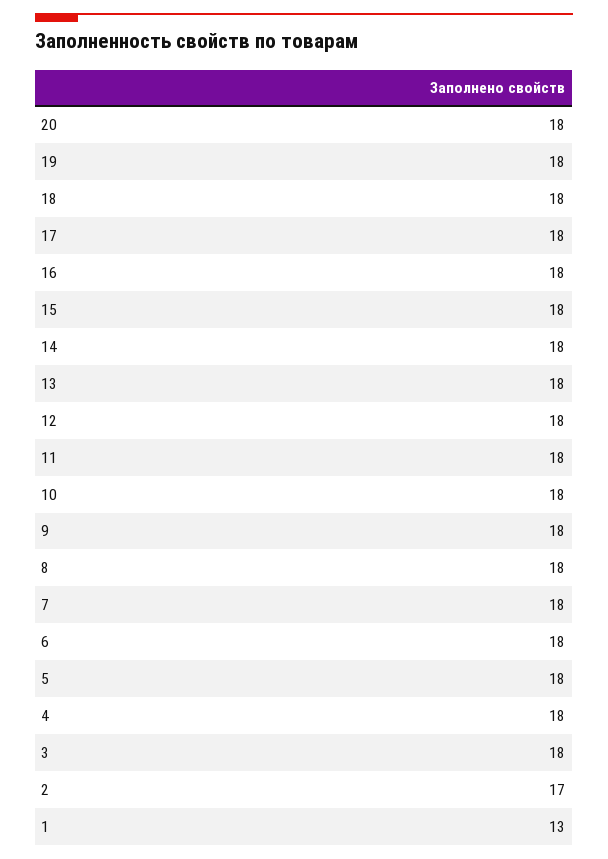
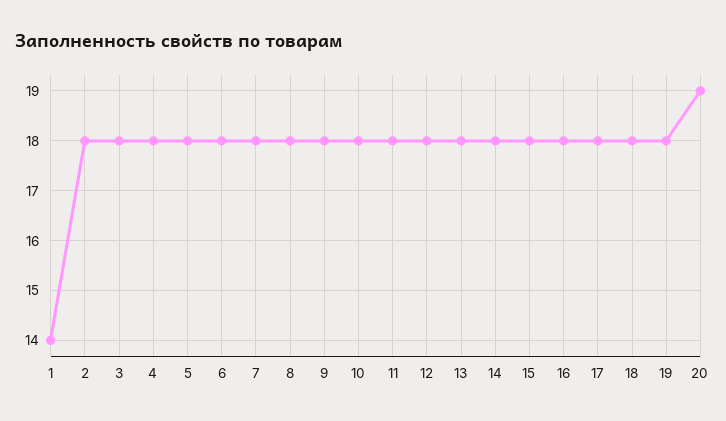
  {
-   "20": 18,
+   "20": 19,
    "19": 18,
    "18": 18,
    "17": 18,
    "16": 18,
    "15": 18,
    "14": 18,
    "13": 18,
    "12": 18,
    "11": 18,
    "10": 18,
    "9": 18,
    "8": 18,
    "7": 18,
    "6": 18,
    "5": 18,
    "4": 18,
    "3": 18,
-   "2": 17,
+   "2": 18,
-   "1": 13
+   "1": 14
  }

